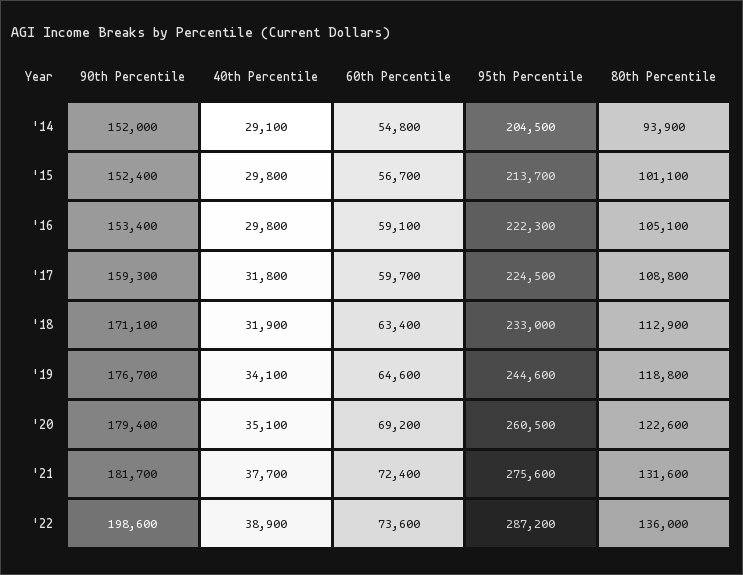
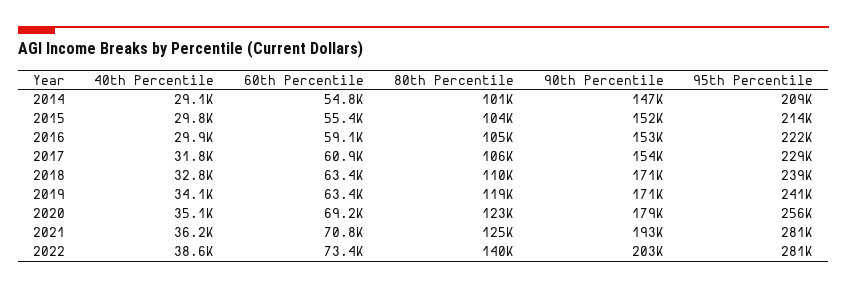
  {
    "90th Percentile": {
-     "'14": 152000,
+     "'14": 147000,
      "'15": 152400,
      "'16": 153400,
-     "'17": 159300,
+     "'17": 154000,
      "'18": 171100,
-     "'19": 176700,
+     "'19": 171000,
      "'20": 179400,
-     "'21": 181700,
+     "'21": 193000,
-     "'22": 198600
+     "'22": 203000
    },
    "40th Percentile": {
      "'14": 29100,
      "'15": 29800,
-     "'16": 29800,
+     "'16": 29900,
      "'17": 31800,
-     "'18": 31900,
+     "'18": 32800,
      "'19": 34100,
      "'20": 35100,
-     "'21": 37700,
+     "'21": 36200,
-     "'22": 38900
+     "'22": 38600
    },
    "60th Percentile": {
      "'14": 54800,
-     "'15": 56700,
+     "'15": 55400,
      "'16": 59100,
-     "'17": 59700,
+     "'17": 60900,
      "'18": 63400,
-     "'19": 64600,
+     "'19": 63400,
      "'20": 69200,
-     "'21": 72400,
+     "'21": 70800,
-     "'22": 73600
+     "'22": 73400
    },
    "95th Percentile": {
-     "'14": 204500,
+     "'14": 209000,
      "'15": 213700,
      "'16": 222300,
-     "'17": 224500,
+     "'17": 229000,
-     "'18": 233000,
+     "'18": 239000,
-     "'19": 244600,
+     "'19": 241000,
-     "'20": 260500,
+     "'20": 256000,
-     "'21": 275600,
+     "'21": 281000,
-     "'22": 287200
+     "'22": 281000
    },
    "80th Percentile": {
-     "'14": 93900,
+     "'14": 101000,
-     "'15": 101100,
+     "'15": 104000,
      "'16": 105100,
-     "'17": 108800,
+     "'17": 106000,
-     "'18": 112900,
+     "'18": 110000,
      "'19": 118800,
      "'20": 122600,
-     "'21": 131600,
+     "'21": 125000,
-     "'22": 136000
+     "'22": 140000
    }
  }

